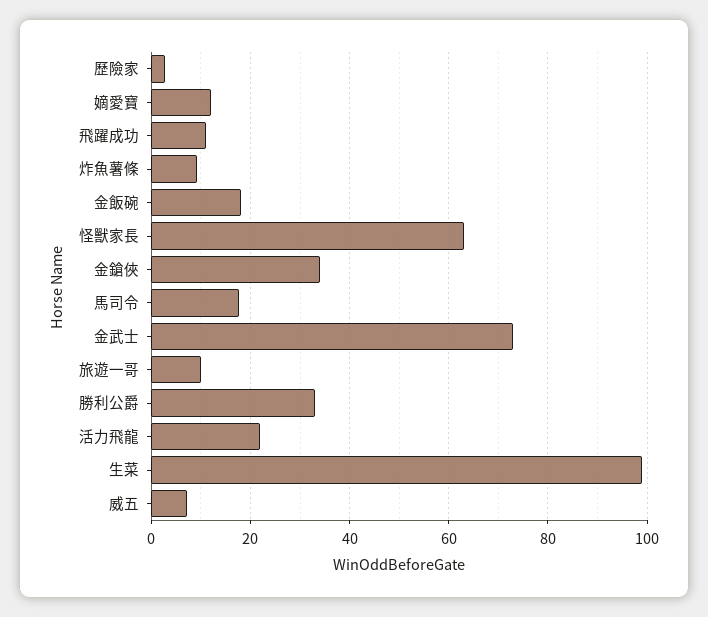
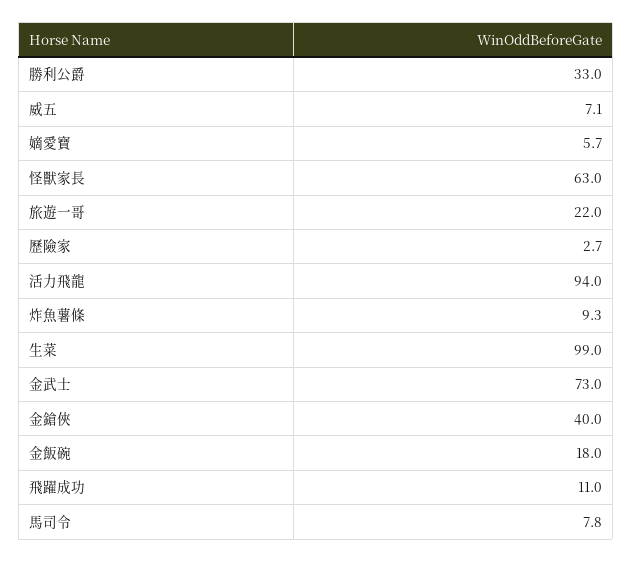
  {
    "歷險家": 2.7,
-   "嫡愛寶": 12,
+   "嫡愛寶": 5.7,
    "飛躍成功": 11,
    "炸魚薯條": 9.3,
    "金飯碗": 18,
    "怪獸家長": 63,
-   "金鎗俠": 34,
+   "金鎗俠": 40,
-   "馬司令": 18,
+   "馬司令": 7.8,
    "金武士": 73,
-   "旅遊一哥": 10,
+   "旅遊一哥": 22,
    "勝利公爵": 33,
-   "活力飛龍": 22,
+   "活力飛龍": 94,
    "生菜": 99,
    "威五": 7.1
  }

